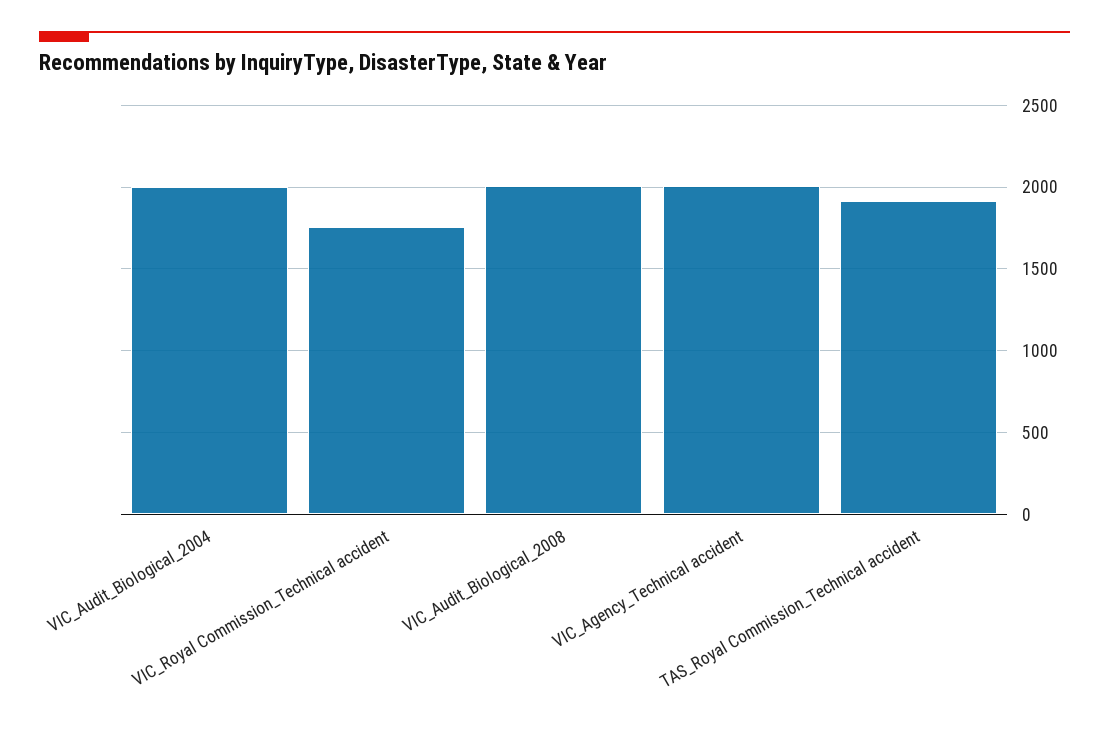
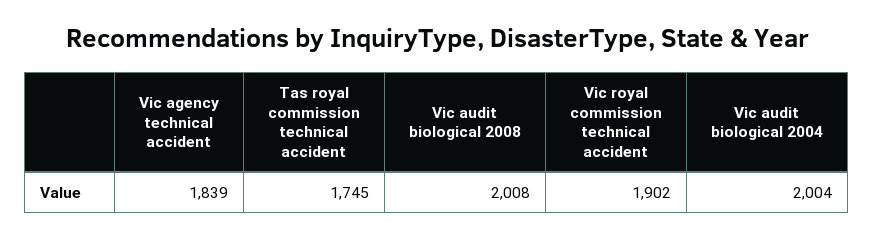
  {
    "VIC_Audit_Biological_2004": 2004,
-   "VIC_Royal Commission_Technical accident": 1750,
+   "VIC_Royal Commission_Technical accident": 1902,
    "VIC_Audit_Biological_2008": 2008,
-   "VIC_Agency_Technical accident": 2000,
+   "VIC_Agency_Technical accident": 1839,
-   "TAS_Royal Commission_Technical accident": 1900
+   "TAS_Royal Commission_Technical accident": 1745
  }

